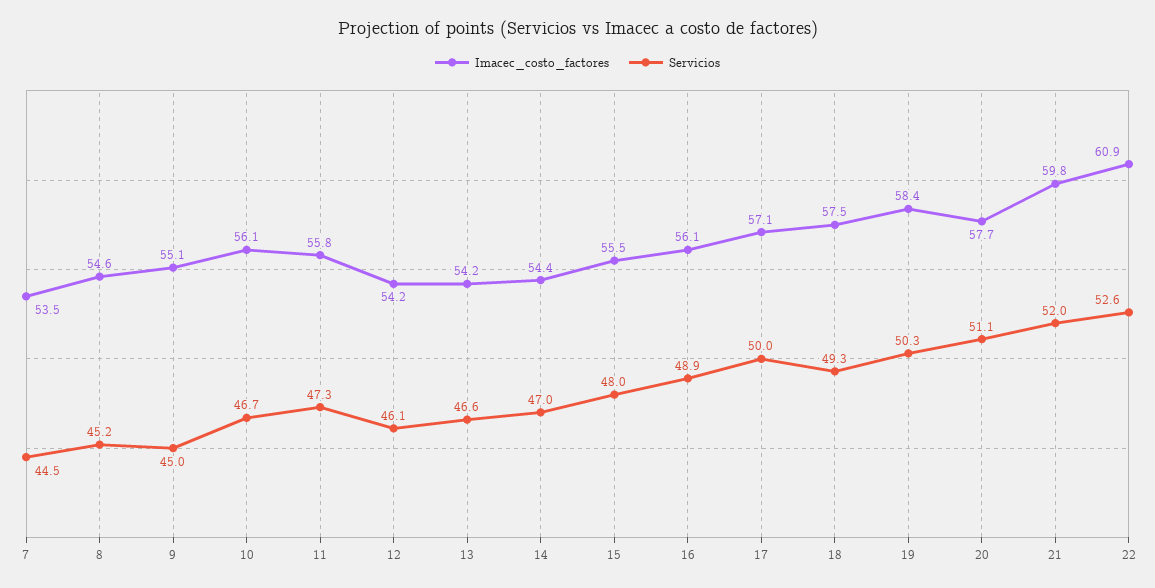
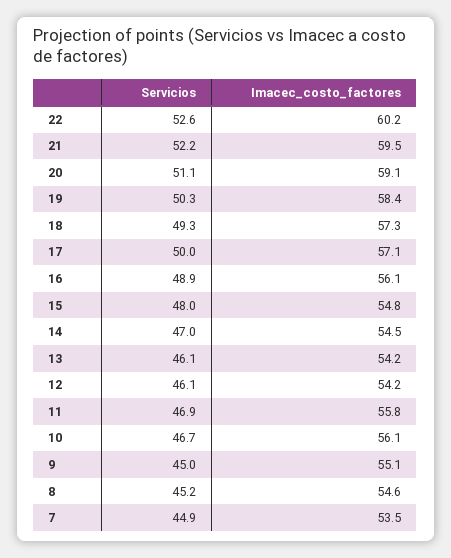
  {
    "Imacec_costo_factores": {
      "7": 53.5,
      "8": 54.6,
      "9": 55.1,
      "10": 56.1,
      "11": 55.8,
      "12": 54.2,
      "13": 54.2,
-     "14": 54.4,
+     "14": 54.5,
-     "15": 55.5,
+     "15": 54.8,
      "16": 56.1,
      "17": 57.1,
-     "18": 57.5,
+     "18": 57.3,
      "19": 58.4,
-     "20": 57.7,
+     "20": 59.1,
-     "21": 59.8,
+     "21": 59.5,
-     "22": 60.9
+     "22": 60.2
    },
    "Servicios": {
-     "7": 44.5,
+     "7": 44.9,
      "8": 45.2,
      "9": 45,
      "10": 46.7,
-     "11": 47.3,
+     "11": 46.9,
      "12": 46.1,
-     "13": 46.6,
+     "13": 46.1,
      "14": 47,
      "15": 48,
      "16": 48.9,
      "17": 50,
      "18": 49.3,
      "19": 50.3,
      "20": 51.1,
-     "21": 52,
+     "21": 52.2,
      "22": 52.6
    }
  }

